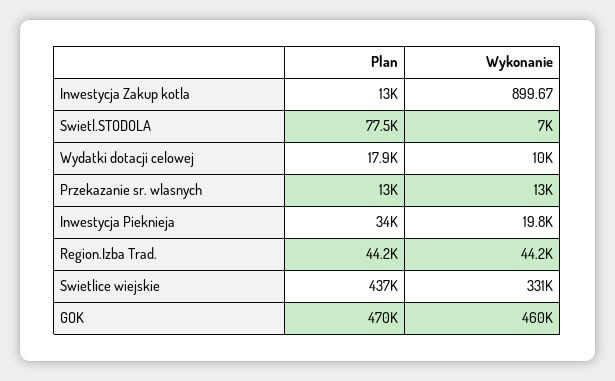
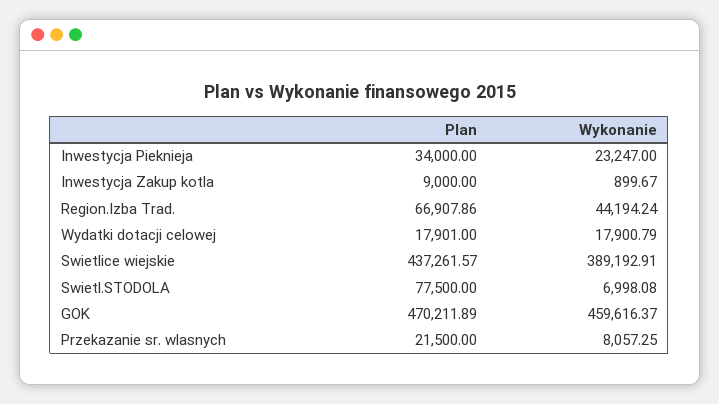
  {
    "Plan": {
-     "Inwestycja Zakup kotla": 13000,
+     "Inwestycja Zakup kotla": 9000,
      "Swietl.STODOLA": 77500,
      "Wydatki dotacji celowej": 17901,
-     "Przekazanie sr. wlasnych": 13000,
+     "Przekazanie sr. wlasnych": 21500,
      "Inwestycja Pieknieja": 34000,
-     "Region.Izba Trad.": 44200,
+     "Region.Izba Trad.": 66907.86,
      "Swietlice wiejskie": 437261.57,
      "GOK": 470211.89
    },
    "Wykonanie": {
      "Inwestycja Zakup kotla": 899.67,
      "Swietl.STODOLA": 6998.08,
-     "Wydatki dotacji celowej": 10000,
+     "Wydatki dotacji celowej": 17900.79,
-     "Przekazanie sr. wlasnych": 13000,
+     "Przekazanie sr. wlasnych": 8057.25,
-     "Inwestycja Pieknieja": 19800,
+     "Inwestycja Pieknieja": 23247,
      "Region.Izba Trad.": 44194.24,
-     "Swietlice wiejskie": 331000,
+     "Swietlice wiejskie": 389192.91,
      "GOK": 459616.37
    }
  }

